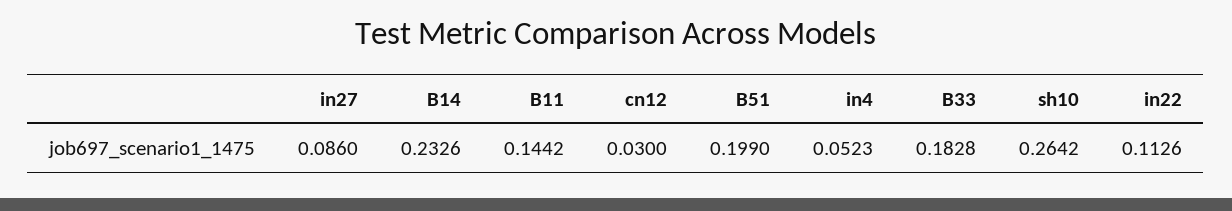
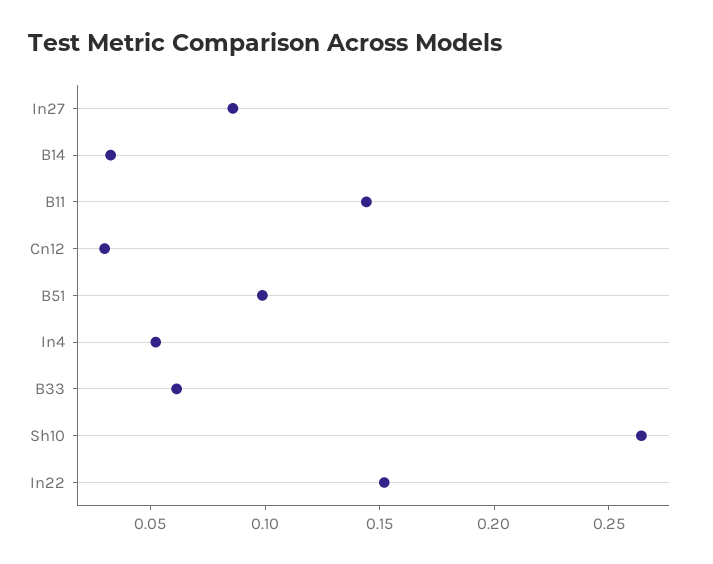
  {
    "in27": 0.086,
-   "B14": 0.2326,
+   "B14": 0.03,
    "B11": 0.1442,
    "cn12": 0.03,
-   "B51": 0.199,
+   "B51": 0.1,
    "in4": 0.0523,
-   "B33": 0.1828,
+   "B33": 0.06,
    "sh10": 0.2642,
-   "in22": 0.1126
+   "in22": 0.15
  }

